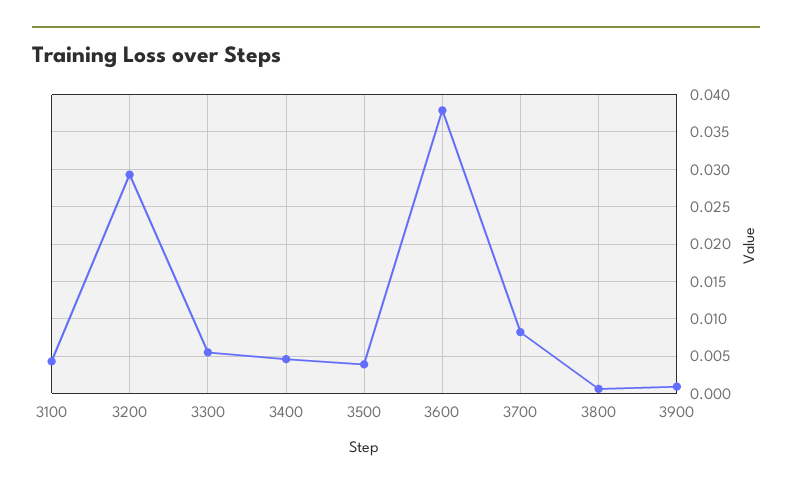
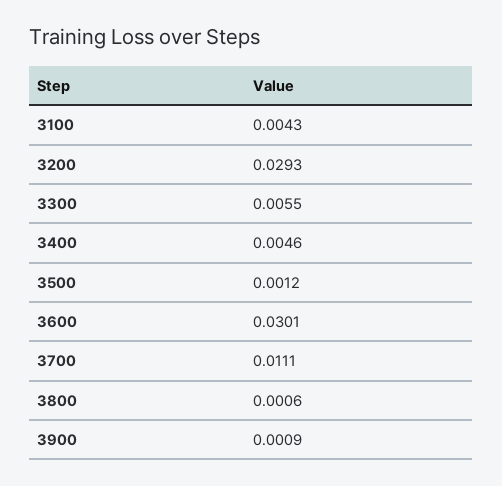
  {
    "3100": 0.0043,
    "3200": 0.0293,
    "3300": 0.0055,
    "3400": 0.0046,
-   "3500": 0.004,
+   "3500": 0.0012,
-   "3600": 0.038,
+   "3600": 0.0301,
-   "3700": 0.008,
+   "3700": 0.0111,
    "3800": 0.0006,
    "3900": 0.0009
  }

